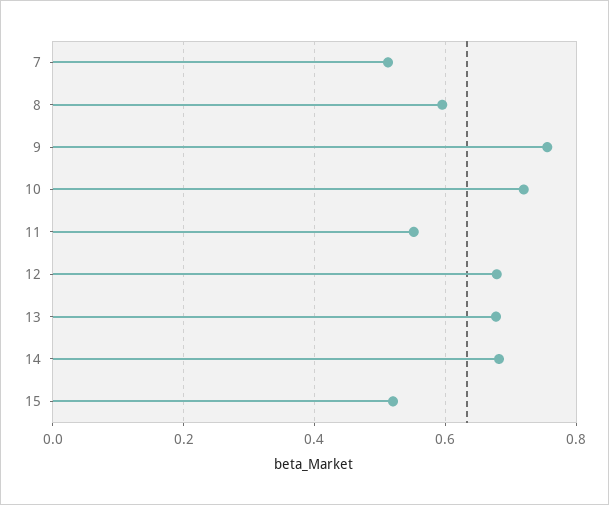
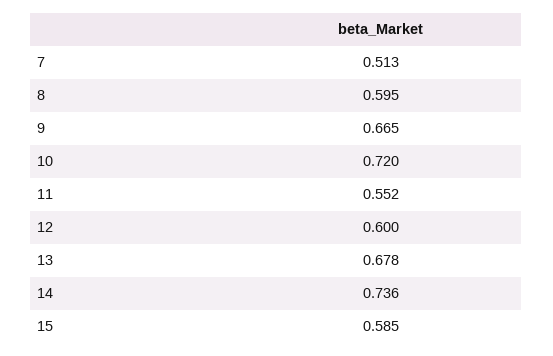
  {
    "7": 0.513,
    "8": 0.595,
-   "9": 0.76,
+   "9": 0.665,
    "10": 0.72,
    "11": 0.552,
-   "12": 0.68,
+   "12": 0.6,
    "13": 0.678,
-   "14": 0.68,
+   "14": 0.736,
-   "15": 0.52
+   "15": 0.585
  }

